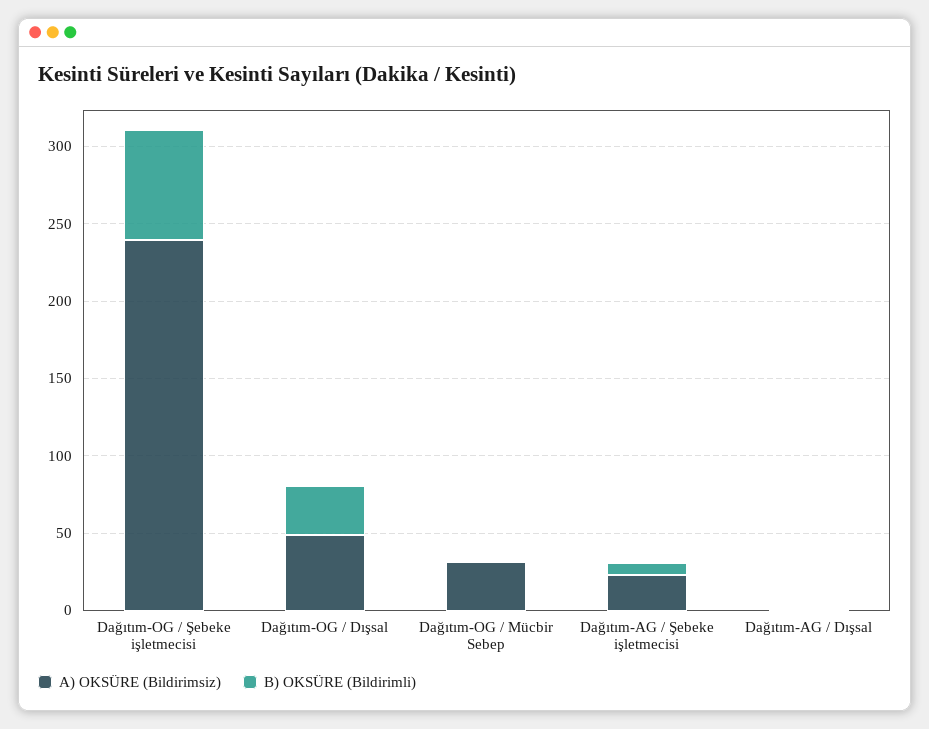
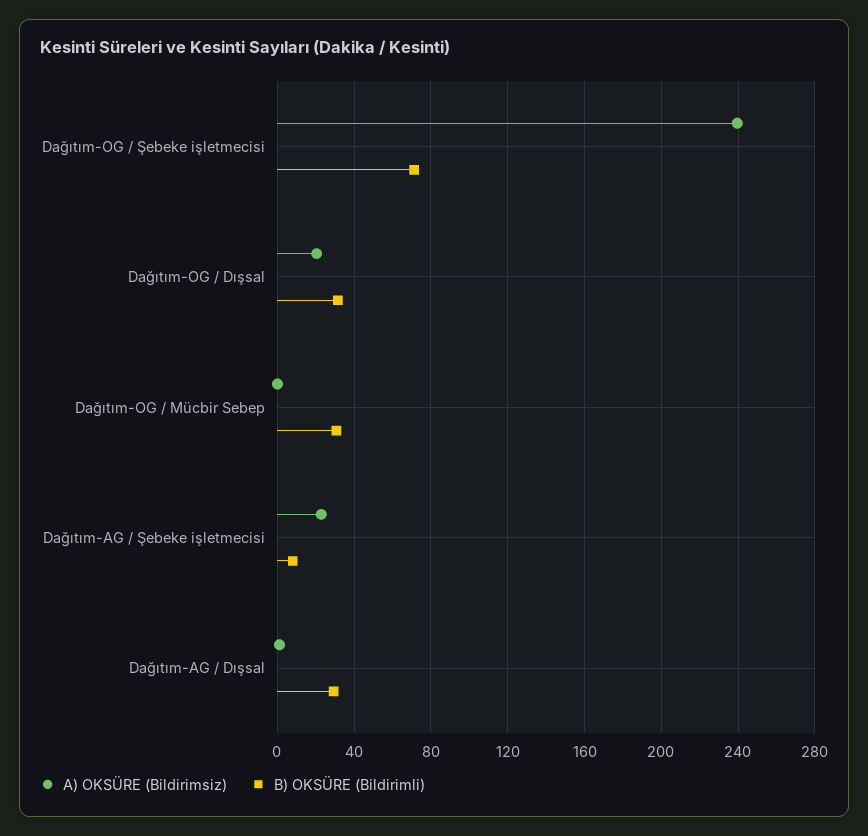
  {
    "A) OKSÜRE (Bildirimsiz)": {
      "Dağıtım-OG / Şebeke işletmecisi": 240,
-     "Dağıtım-OG / Dışsal": 50,
+     "Dağıtım-OG / Dışsal": 20,
-     "Dağıtım-OG / Mücbir Sebep": 30,
+     "Dağıtım-OG / Mücbir Sebep": 0,
      "Dağıtım-AG / Şebeke işletmecisi": 25,
      "Dağıtım-AG / Dışsal": 0
    },
    "B) OKSÜRE (Bildirimli)": {
      "Dağıtım-OG / Şebeke işletmecisi": 70,
      "Dağıtım-OG / Dışsal": 30,
-     "Dağıtım-OG / Mücbir Sebep": 0,
+     "Dağıtım-OG / Mücbir Sebep": 30,
      "Dağıtım-AG / Şebeke işletmecisi": 10,
-     "Dağıtım-AG / Dışsal": 0
+     "Dağıtım-AG / Dışsal": 30
    }
  }

